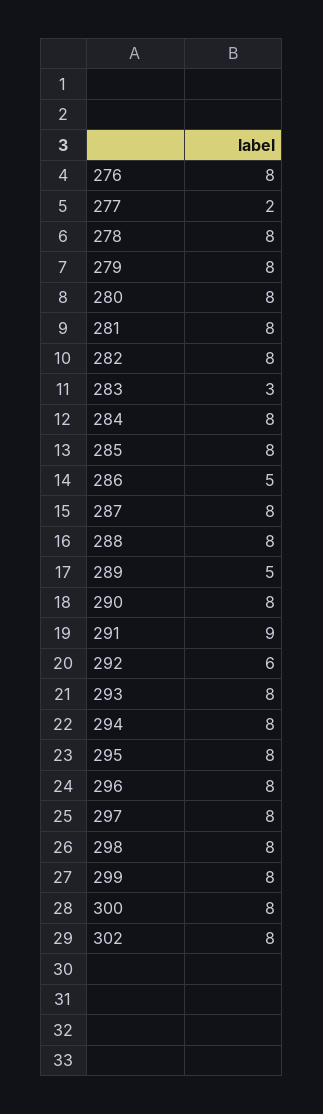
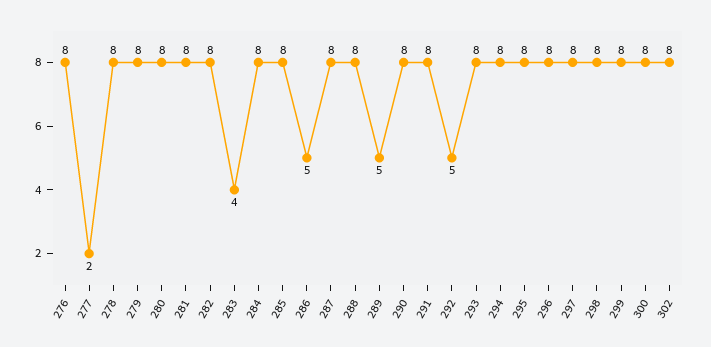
  {
    "276": 8,
    "277": 2,
    "278": 8,
    "279": 8,
    "280": 8,
    "281": 8,
    "282": 8,
-   "283": 3,
+   "283": 4,
    "284": 8,
    "285": 8,
    "286": 5,
    "287": 8,
    "288": 8,
    "289": 5,
    "290": 8,
-   "291": 9,
+   "291": 8,
-   "292": 6,
+   "292": 5,
    "293": 8,
    "294": 8,
    "295": 8,
    "296": 8,
    "297": 8,
    "298": 8,
    "299": 8,
    "300": 8,
    "302": 8
  }

